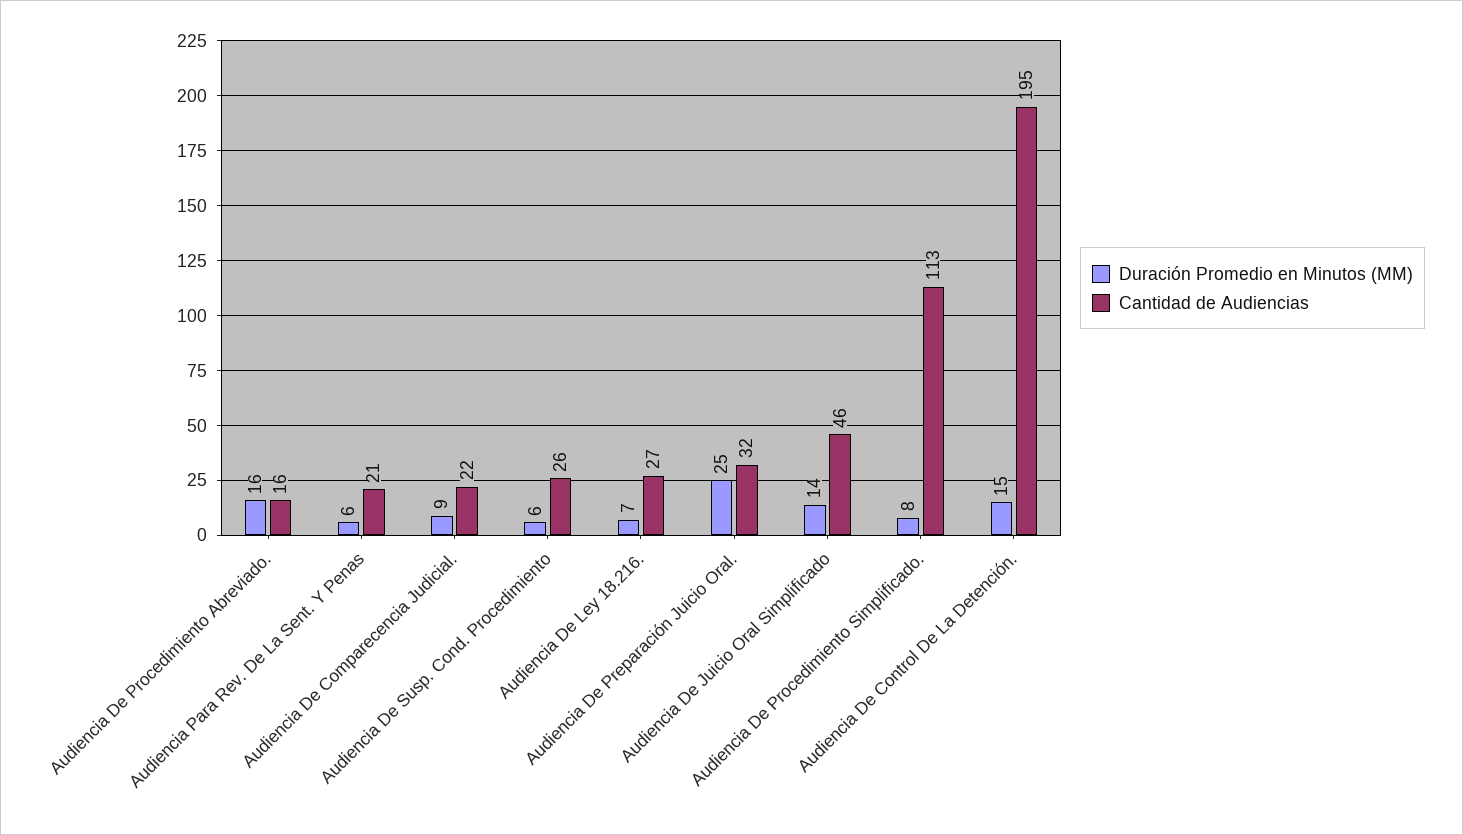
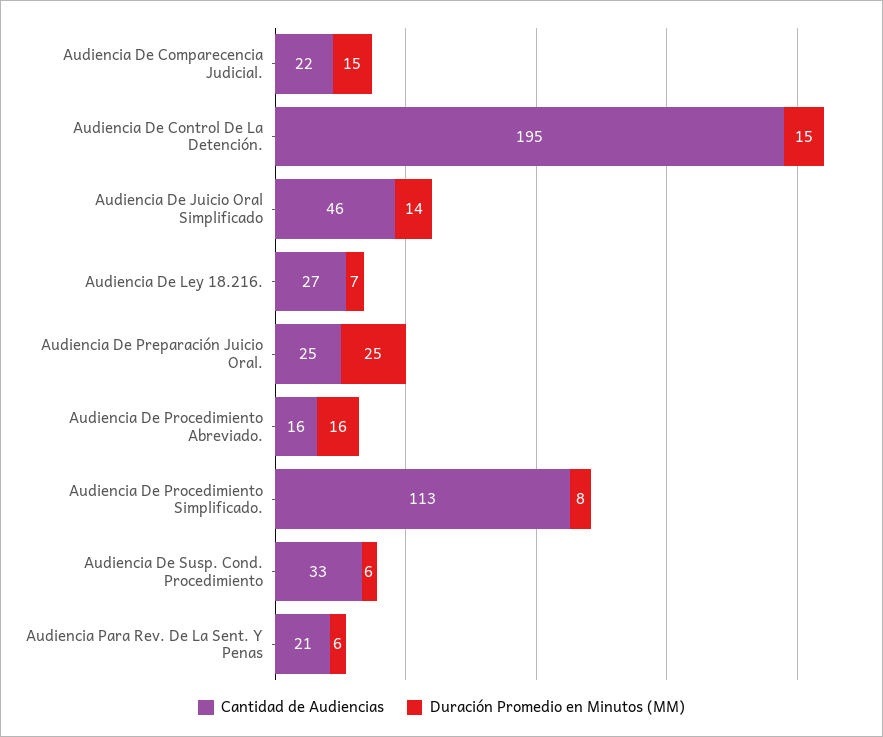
  {
    "Duración Promedio en Minutos (MM)": {
      "Audiencia De Procedimiento Abreviado.": 16,
      "Audiencia Para Rev. De La Sent. Y Penas": 6,
-     "Audiencia De Comparecencia Judicial.": 9,
+     "Audiencia De Comparecencia Judicial.": 15,
      "Audiencia De Susp. Cond. Procedimiento": 6,
      "Audiencia De Ley 18.216.": 7,
      "Audiencia De Preparación Juicio Oral.": 25,
      "Audiencia De Juicio Oral Simplificado": 14,
      "Audiencia De Procedimiento Simplificado.": 8,
      "Audiencia De Control De La Detención.": 15
    },
    "Cantidad de Audiencias": {
      "Audiencia De Procedimiento Abreviado.": 16,
      "Audiencia Para Rev. De La Sent. Y Penas": 21,
      "Audiencia De Comparecencia Judicial.": 22,
-     "Audiencia De Susp. Cond. Procedimiento": 26,
+     "Audiencia De Susp. Cond. Procedimiento": 33,
      "Audiencia De Ley 18.216.": 27,
-     "Audiencia De Preparación Juicio Oral.": 32,
+     "Audiencia De Preparación Juicio Oral.": 25,
      "Audiencia De Juicio Oral Simplificado": 46,
      "Audiencia De Procedimiento Simplificado.": 113,
      "Audiencia De Control De La Detención.": 195
    }
  }

